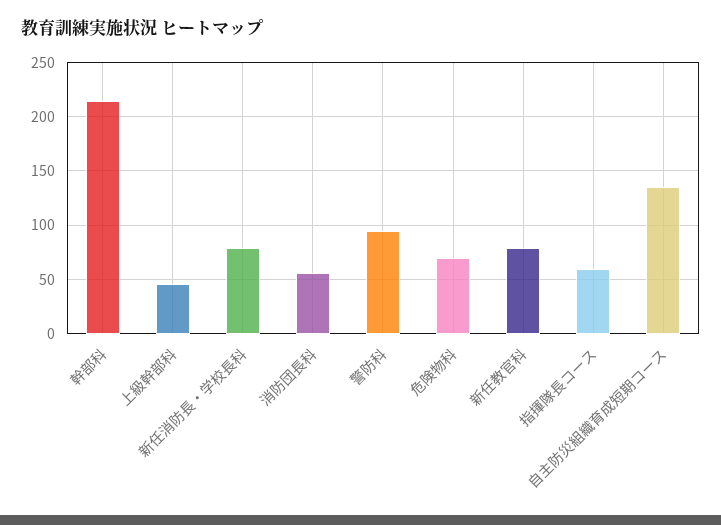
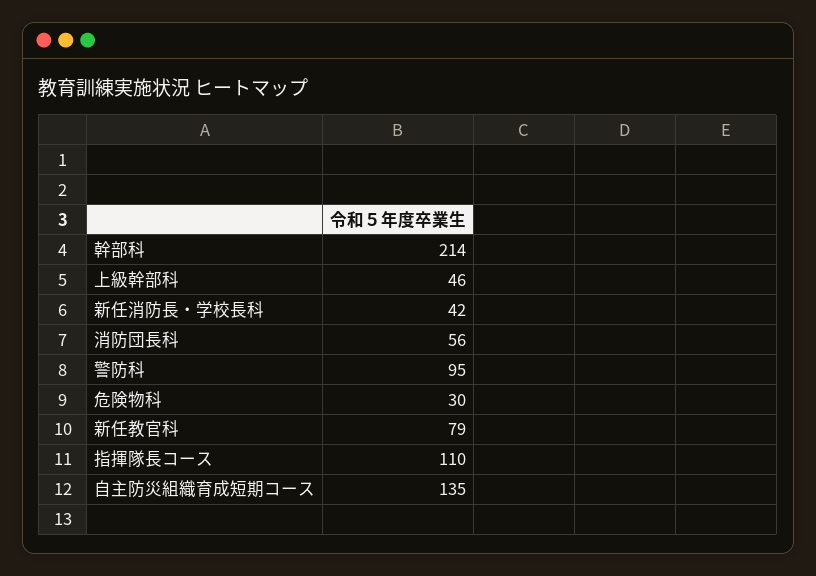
  {
    "幹部科": 214,
    "上級幹部科": 46,
-   "新任消防長・学校長科": 80,
+   "新任消防長・学校長科": 42,
    "消防団長科": 56,
    "警防科": 95,
-   "危険物科": 70,
+   "危険物科": 30,
    "新任教官科": 79,
-   "指揮隊長コース": 60,
+   "指揮隊長コース": 110,
    "自主防災組織育成短期コース": 135
  }

